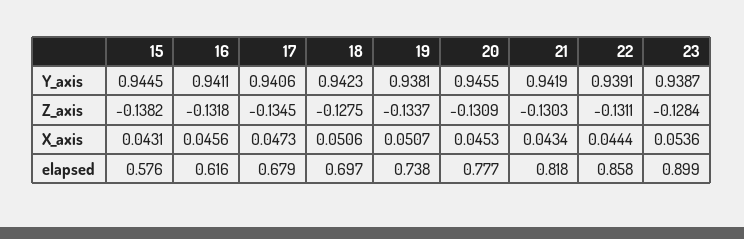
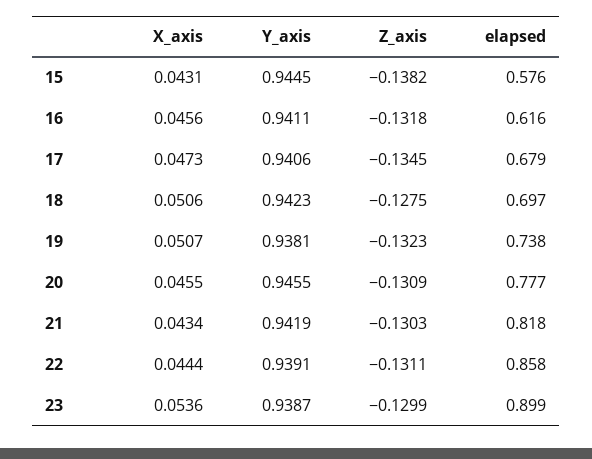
  {
    "15": {
      "Y_axis": 0.9445,
      "Z_axis": -0.1382,
      "X_axis": 0.0431,
      "elapsed": 0.576
    },
    "16": {
      "Y_axis": 0.9411,
      "Z_axis": -0.1318,
      "X_axis": 0.0456,
      "elapsed": 0.616
    },
    "17": {
      "Y_axis": 0.9406,
      "Z_axis": -0.1345,
      "X_axis": 0.0473,
      "elapsed": 0.679
    },
    "18": {
      "Y_axis": 0.9423,
      "Z_axis": -0.1275,
      "X_axis": 0.0506,
      "elapsed": 0.697
    },
    "19": {
      "Y_axis": 0.9381,
-     "Z_axis": -0.1337,
+     "Z_axis": -0.1323,
      "X_axis": 0.0507,
      "elapsed": 0.738
    },
    "20": {
      "Y_axis": 0.9455,
      "Z_axis": -0.1309,
-     "X_axis": 0.0453,
+     "X_axis": 0.0455,
      "elapsed": 0.777
    },
    "21": {
      "Y_axis": 0.9419,
      "Z_axis": -0.1303,
      "X_axis": 0.0434,
      "elapsed": 0.818
    },
    "22": {
      "Y_axis": 0.9391,
      "Z_axis": -0.1311,
      "X_axis": 0.0444,
      "elapsed": 0.858
    },
    "23": {
      "Y_axis": 0.9387,
-     "Z_axis": -0.1284,
+     "Z_axis": -0.1299,
      "X_axis": 0.0536,
      "elapsed": 0.899
    }
  }

